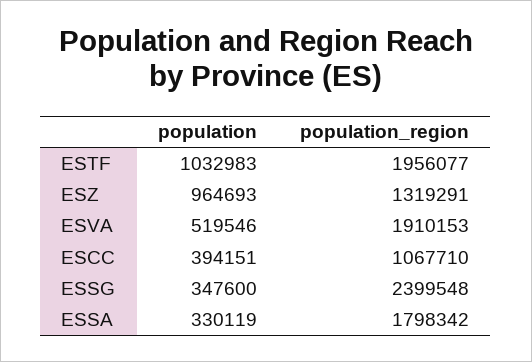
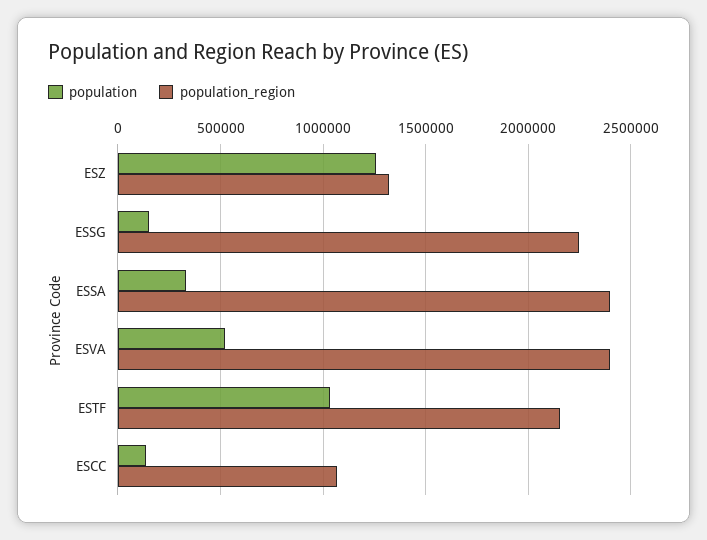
  {
    "population": {
      "ESTF": 1032983,
-     "ESZ": 964693,
+     "ESZ": 1250000,
      "ESVA": 519546,
-     "ESCC": 394151,
+     "ESCC": 150000,
-     "ESSG": 347600,
+     "ESSG": 150000,
      "ESSA": 330119
    },
    "population_region": {
-     "ESTF": 1956077,
+     "ESTF": 2150000,
      "ESZ": 1319291,
-     "ESVA": 1910153,
+     "ESVA": 2400000,
      "ESCC": 1067710,
-     "ESSG": 2399548,
+     "ESSG": 2250000,
-     "ESSA": 1798342
+     "ESSA": 2400000
    }
  }

